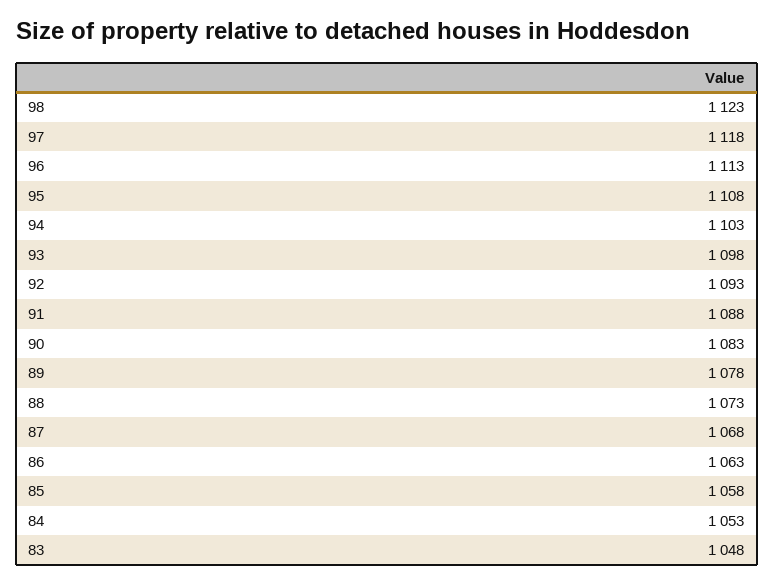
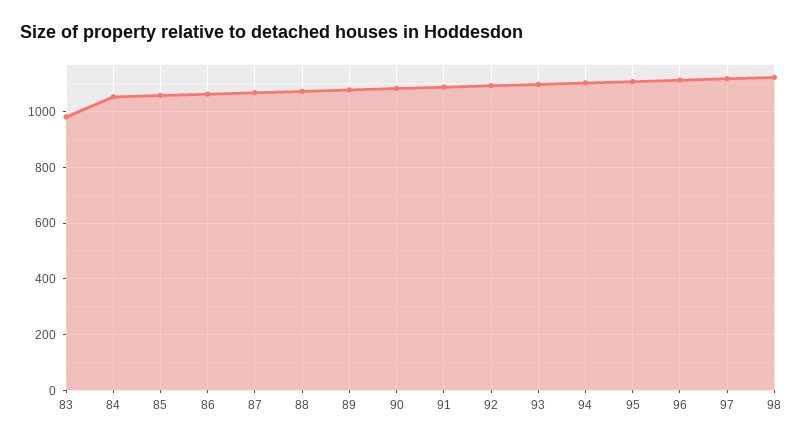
  {
    "98": 1123,
    "97": 1118,
    "96": 1113,
    "95": 1108,
    "94": 1103,
    "93": 1098,
    "92": 1093,
    "91": 1088,
    "90": 1083,
    "89": 1078,
    "88": 1073,
    "87": 1068,
    "86": 1063,
    "85": 1058,
    "84": 1053,
-   "83": 1048
+   "83": 975
  }

